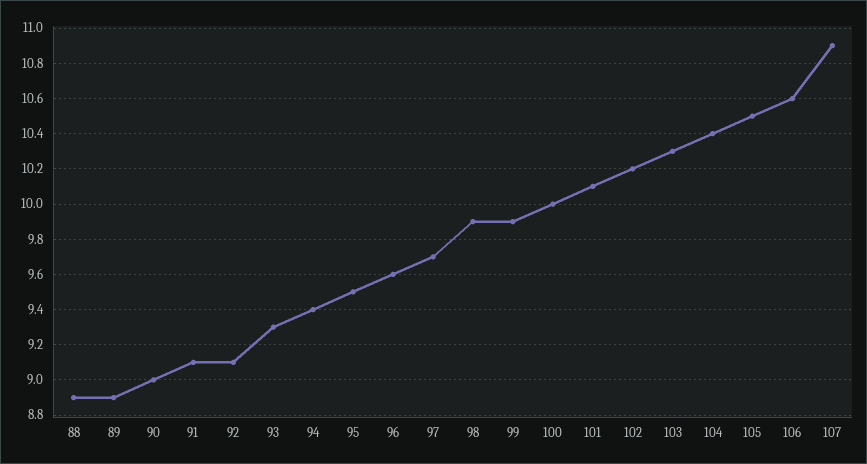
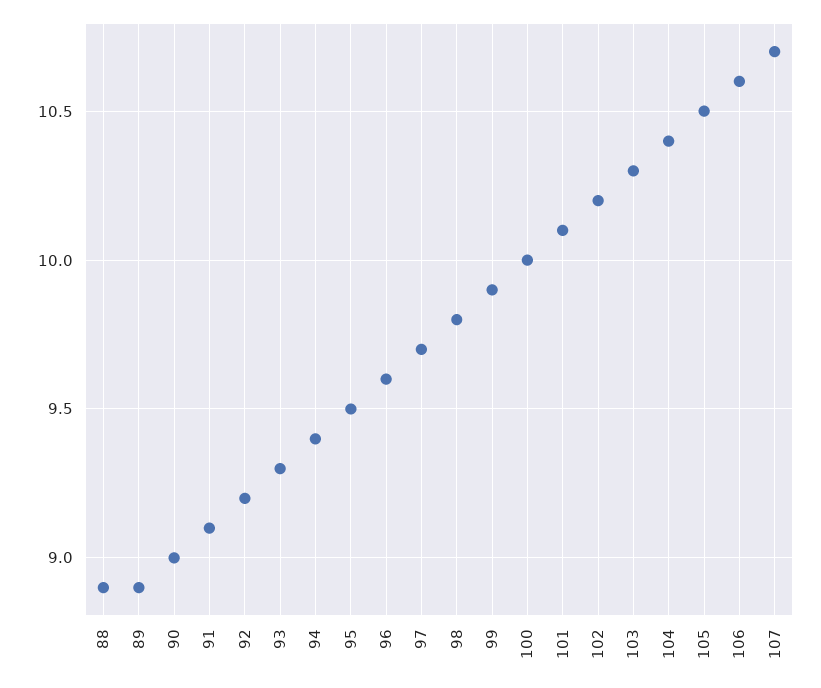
  {
    "88": 8.9,
    "89": 8.9,
    "90": 9,
    "91": 9.1,
-   "92": 9.1,
+   "92": 9.2,
    "93": 9.3,
    "94": 9.4,
    "95": 9.5,
    "96": 9.6,
    "97": 9.7,
-   "98": 9.9,
+   "98": 9.8,
    "99": 9.9,
    "100": 10,
    "101": 10.1,
    "102": 10.2,
    "103": 10.3,
    "104": 10.4,
    "105": 10.5,
    "106": 10.6,
-   "107": 10.9
+   "107": 10.7
  }

